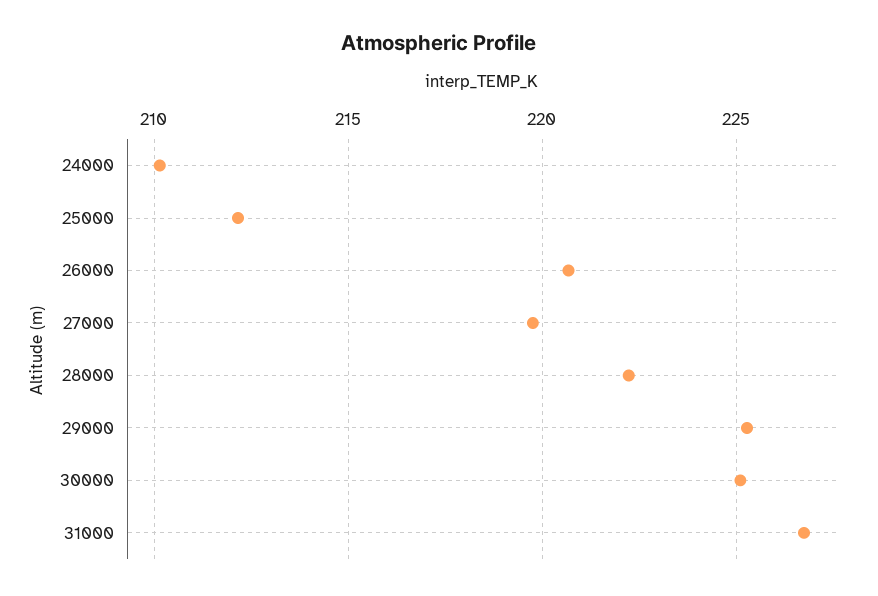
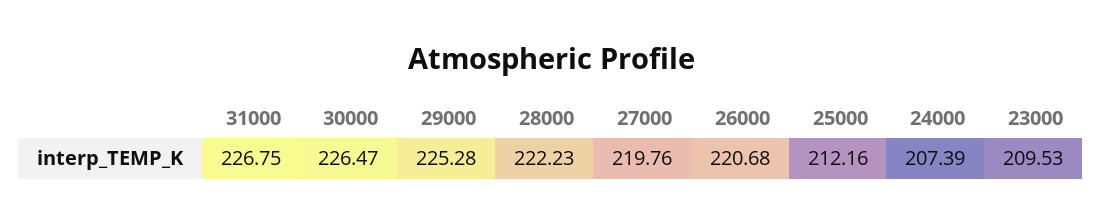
  {
-   "24000": 210,
+   "24000": 207.39,
    "25000": 212.16,
    "26000": 220.68,
    "27000": 219.76,
    "28000": 222.23,
    "29000": 225.28,
-   "30000": 225,
+   "30000": 226.47,
-   "31000": 226.75
+   "31000": 226.75,
+   "23000": 209.53
  }

